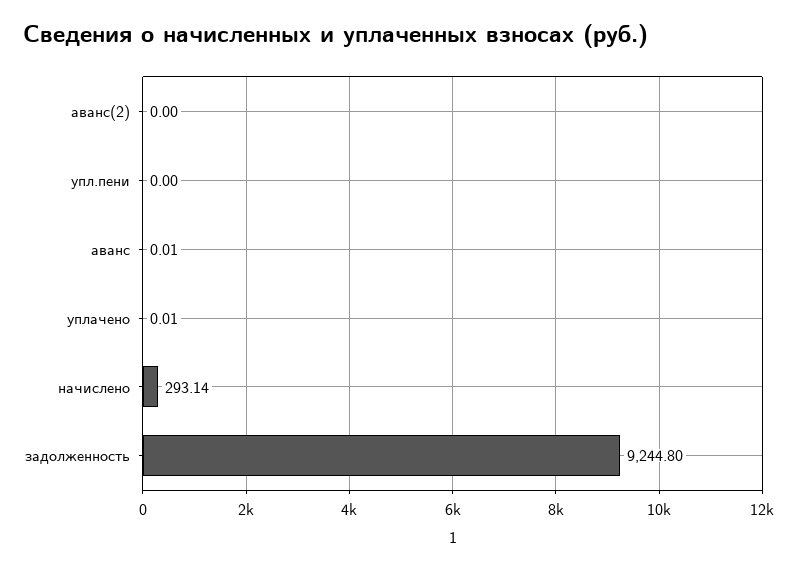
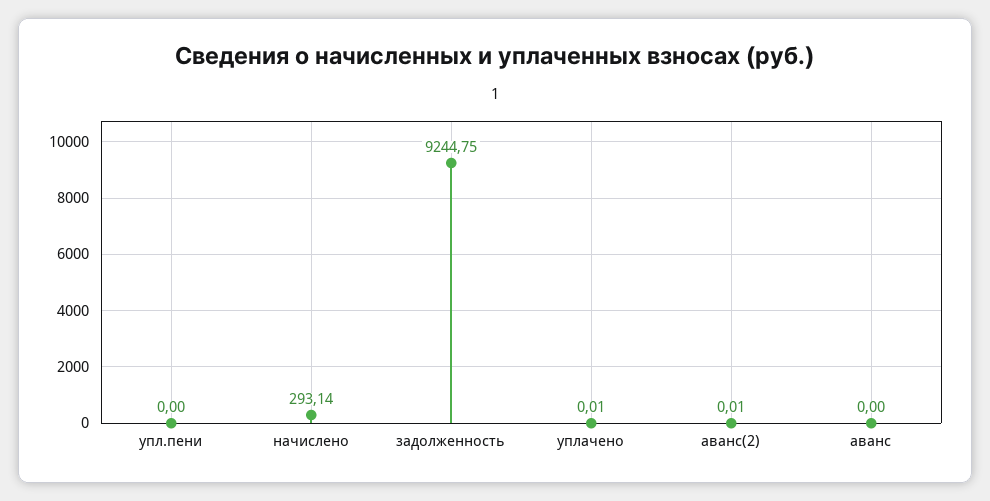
  {
-   "аванс(2)": 0,
+   "аванс(2)": 0.01,
    "упл.пени": 0,
-   "аванс": 0.01,
+   "аванс": 0,
    "уплачено": 0.01,
    "начислено": 293.14,
-   "задолженность": 9244.8
+   "задолженность": 9244.75
  }

